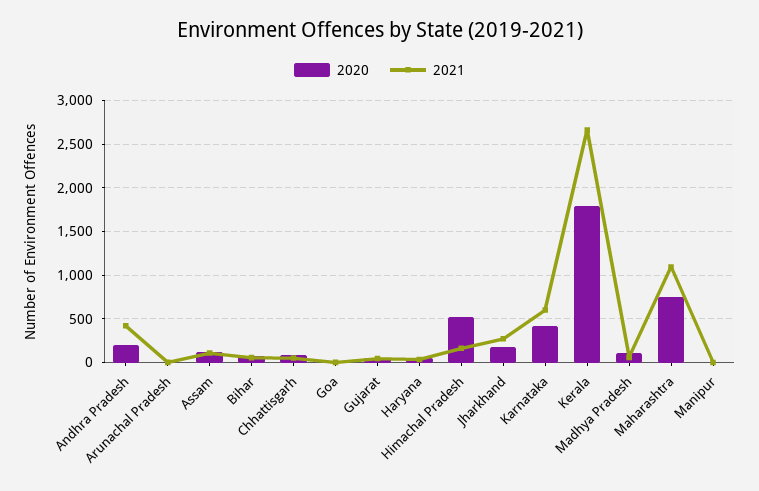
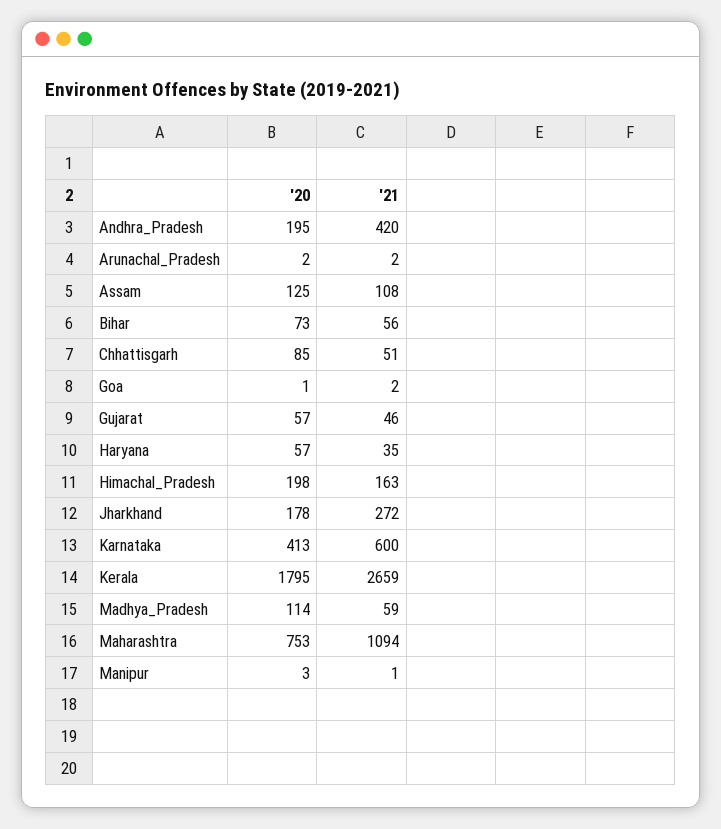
  {
    "2020": {
      "Andhra Pradesh": 195,
      "Arunachal Pradesh": 2,
      "Assam": 125,
      "Bihar": 73,
      "Chhattisgarh": 85,
      "Goa": 1,
      "Gujarat": 57,
      "Haryana": 57,
-     "Himachal Pradesh": 500,
+     "Himachal Pradesh": 198,
      "Jharkhand": 178,
      "Karnataka": 413,
      "Kerala": 1795,
      "Madhya Pradesh": 114,
      "Maharashtra": 753,
      "Manipur": 3
    },
    "2021": {
      "Andhra Pradesh": 420,
      "Arunachal Pradesh": 2,
      "Assam": 108,
      "Bihar": 56,
      "Chhattisgarh": 51,
      "Goa": 2,
      "Gujarat": 46,
      "Haryana": 35,
      "Himachal Pradesh": 163,
      "Jharkhand": 272,
      "Karnataka": 600,
      "Kerala": 2659,
      "Madhya Pradesh": 59,
      "Maharashtra": 1094,
      "Manipur": 1
    }
  }

